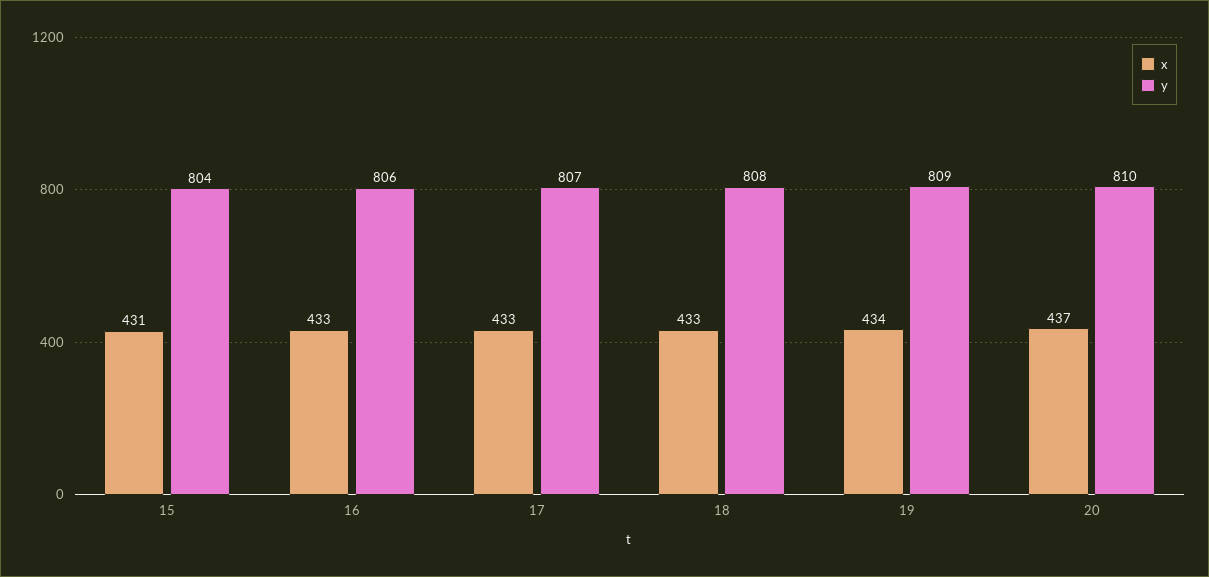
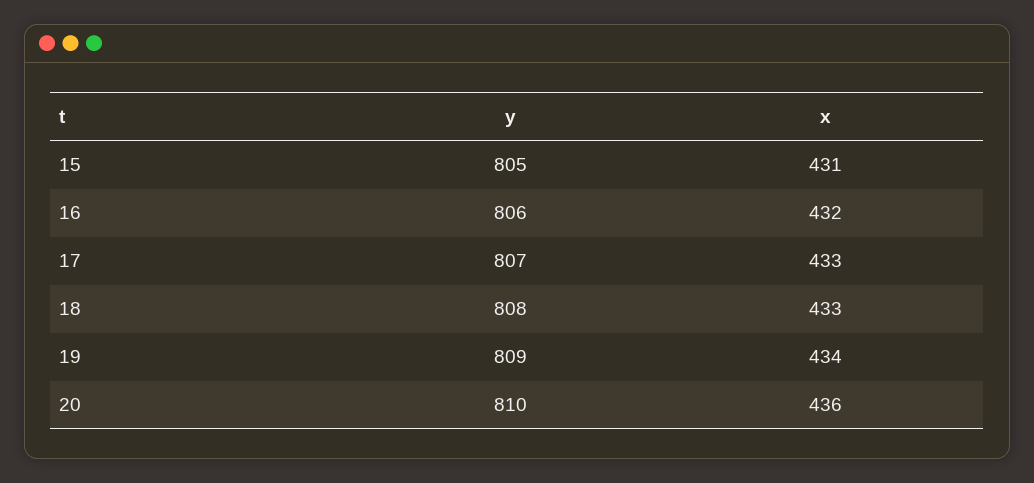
  {
    "x": {
      "15": 431,
-     "16": 433,
+     "16": 432,
      "17": 433,
      "18": 433,
      "19": 434,
-     "20": 437
+     "20": 436
    },
    "y": {
-     "15": 804,
+     "15": 805,
      "16": 806,
      "17": 807,
      "18": 808,
      "19": 809,
      "20": 810
    }
  }

